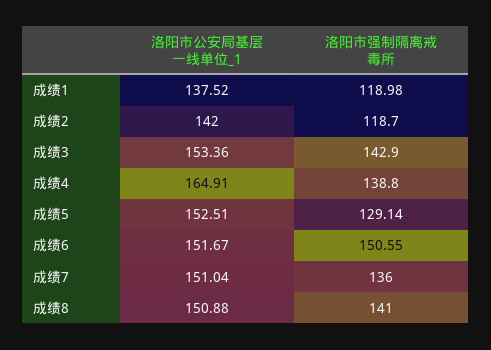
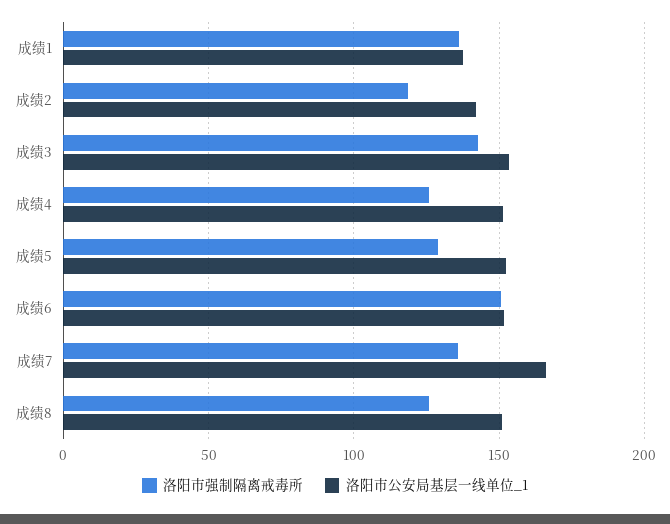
  {
    "洛阳市公安局基层一线单位_1": {
      "成绩1": 137.52,
      "成绩2": 142,
      "成绩3": 153.36,
-     "成绩4": 164.91,
+     "成绩4": 150,
      "成绩5": 152.51,
      "成绩6": 151.67,
-     "成绩7": 151.04,
+     "成绩7": 165,
      "成绩8": 150.88
    },
    "洛阳市强制隔离戒毒所": {
-     "成绩1": 118.98,
+     "成绩1": 135,
      "成绩2": 118.7,
      "成绩3": 142.9,
-     "成绩4": 138.8,
+     "成绩4": 125,
      "成绩5": 129.14,
      "成绩6": 150.55,
      "成绩7": 136,
-     "成绩8": 141
+     "成绩8": 125
    }
  }

